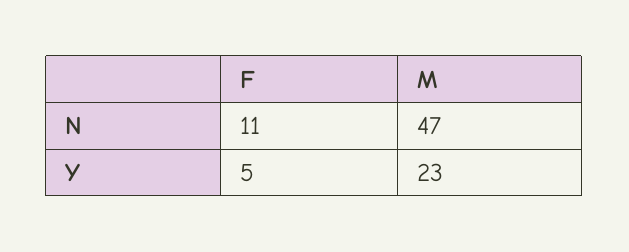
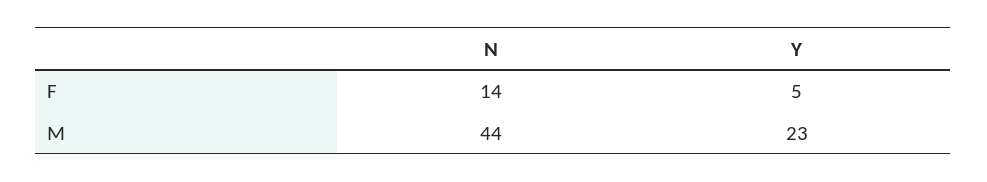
  {
    "F": {
-     "N": 11,
+     "N": 14,
      "Y": 5
    },
    "M": {
-     "N": 47,
+     "N": 44,
      "Y": 23
    }
  }

